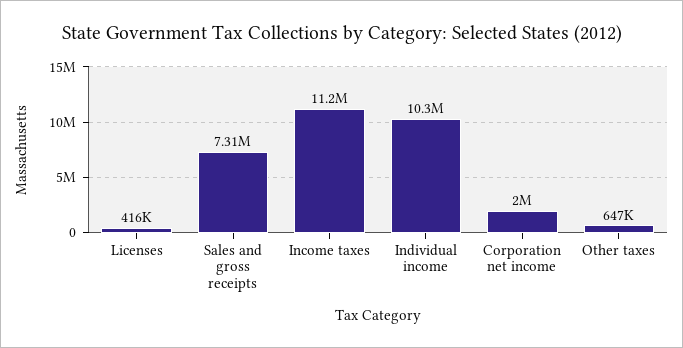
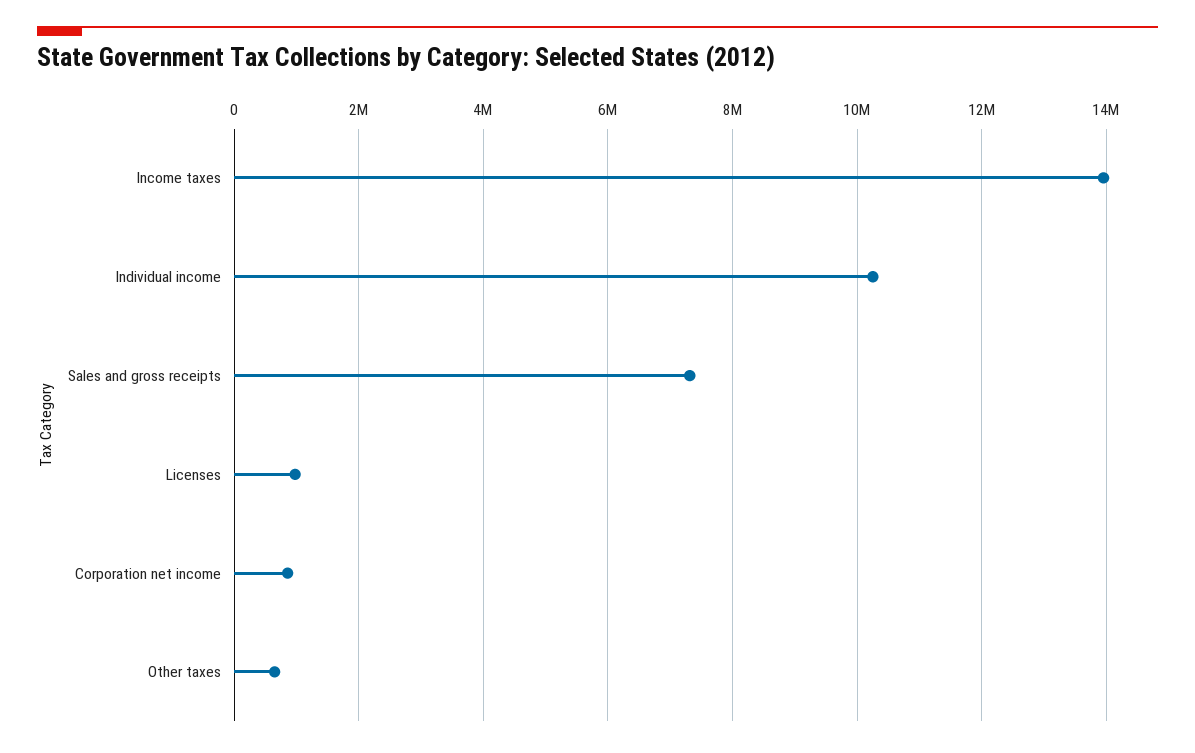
  {
-   "Licenses": 416000,
+   "Licenses": 1000000,
    "Sales and gross receipts": 7310000,
-   "Income taxes": 11200000,
+   "Income taxes": 14000000,
    "Individual income": 10300000,
-   "Corporation net income": 2000000,
+   "Corporation net income": 800000,
    "Other taxes": 647000
  }

